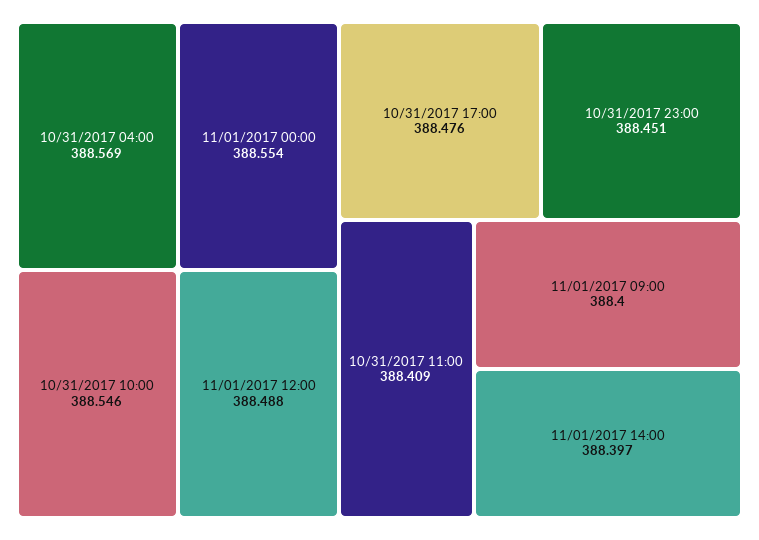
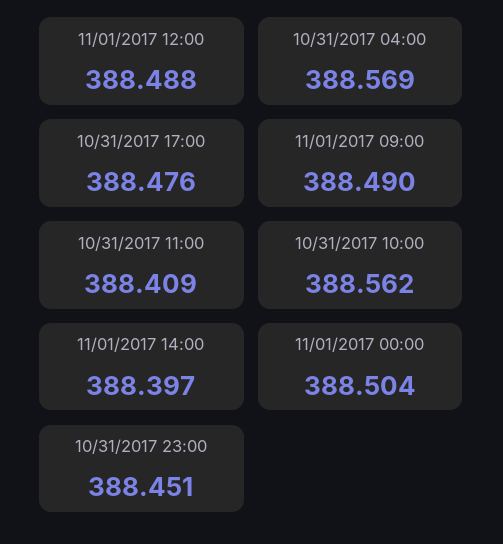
  {
    "10/31/2017 04:00": 388.569,
-   "11/01/2017 00:00": 388.554,
+   "11/01/2017 00:00": 388.504,
-   "10/31/2017 10:00": 388.546,
+   "10/31/2017 10:00": 388.562,
    "11/01/2017 12:00": 388.488,
    "10/31/2017 17:00": 388.476,
    "10/31/2017 23:00": 388.451,
    "10/31/2017 11:00": 388.409,
-   "11/01/2017 09:00": 388.4,
+   "11/01/2017 09:00": 388.49,
    "11/01/2017 14:00": 388.397
  }

